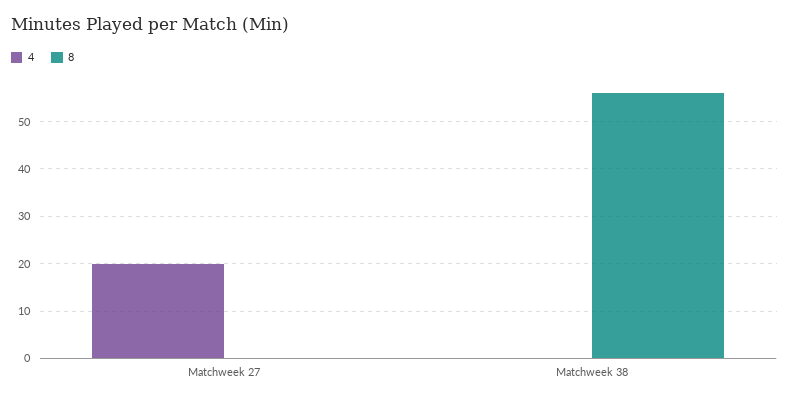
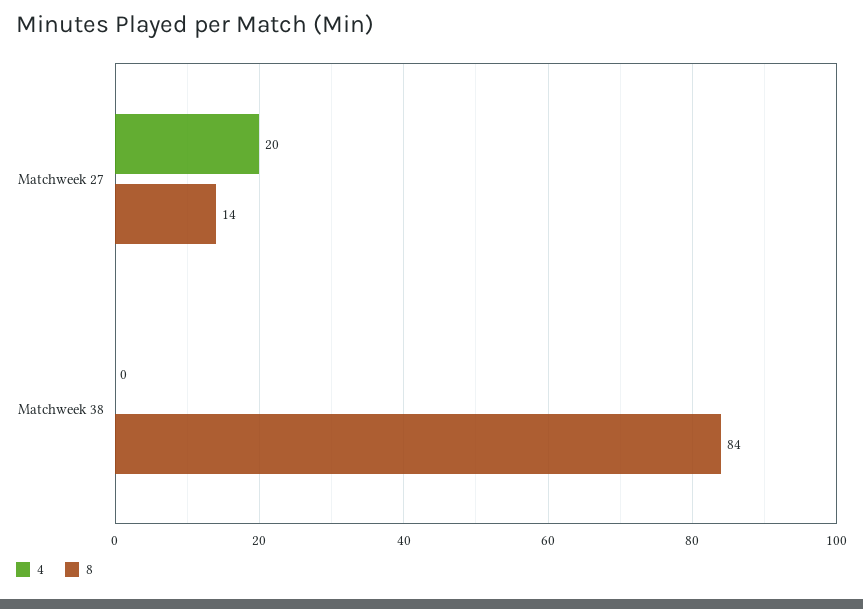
  {
    "4": {
      "Matchweek 27": 20,
      "Matchweek 38": 0
    },
    "8": {
-     "Matchweek 27": 0,
+     "Matchweek 27": 14,
-     "Matchweek 38": 55
+     "Matchweek 38": 84
    }
  }

